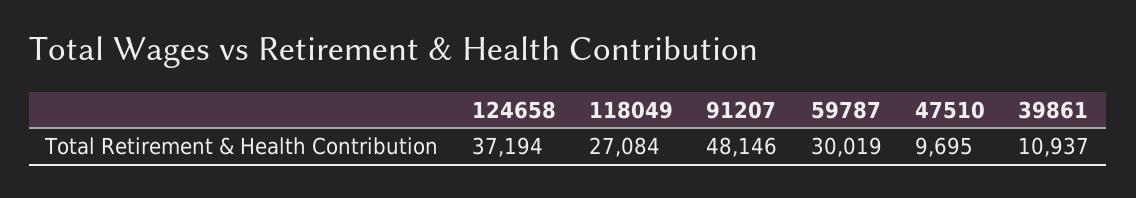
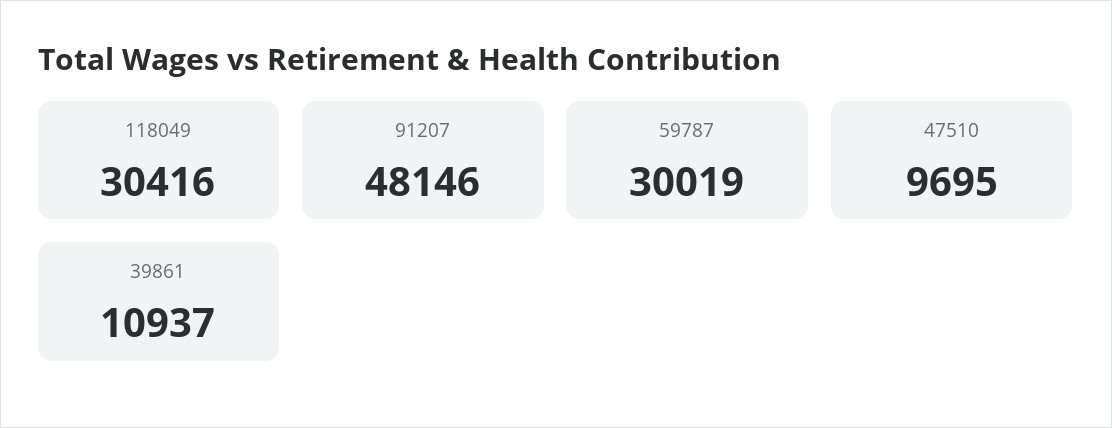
  {
-   "124658": 37194,
-   "118049": 27084,
+   "118049": 30416,
    "91207": 48146,
    "59787": 30019,
    "47510": 9695,
    "39861": 10937
  }

